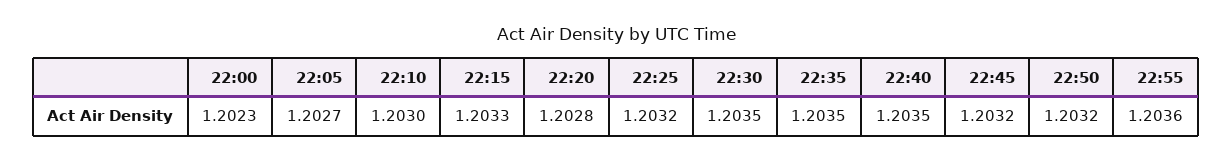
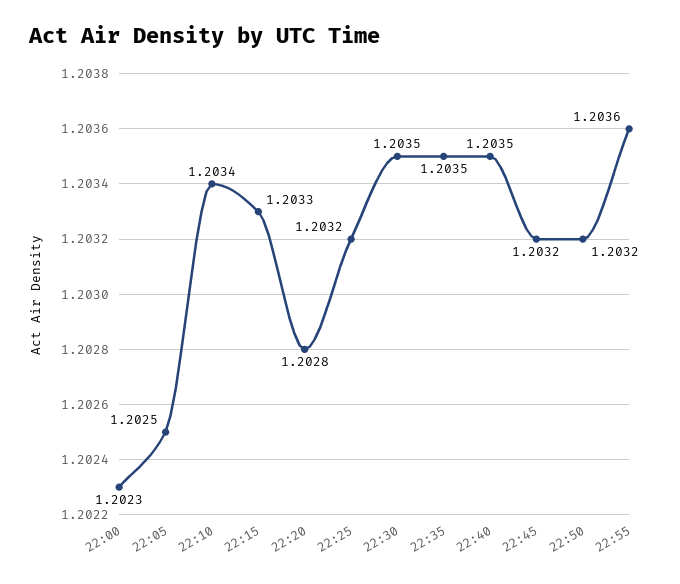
  {
    "22:00": 1.2023,
-   "22:05": 1.2027,
+   "22:05": 1.2025,
-   "22:10": 1.203,
+   "22:10": 1.2034,
    "22:15": 1.2033,
    "22:20": 1.2028,
    "22:25": 1.2032,
    "22:30": 1.2035,
    "22:35": 1.2035,
    "22:40": 1.2035,
    "22:45": 1.2032,
    "22:50": 1.2032,
    "22:55": 1.2036
  }

